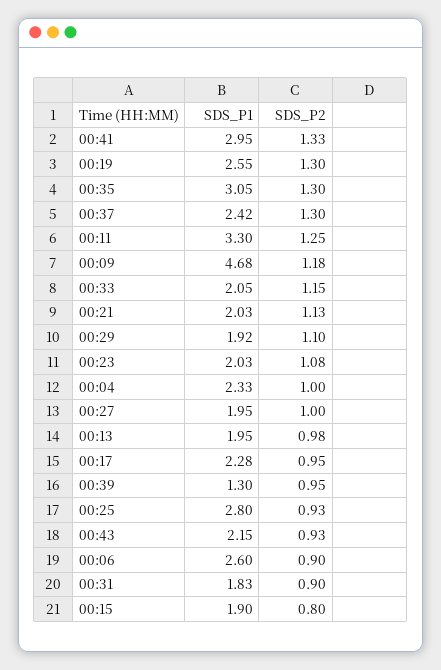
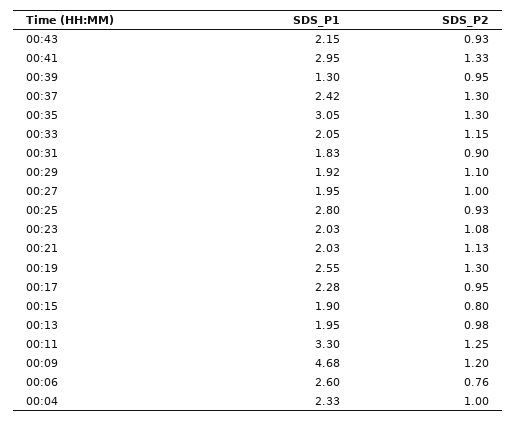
  {
    "SDS_P1": {
      "00:41": 2.95,
      "00:19": 2.55,
      "00:35": 3.05,
      "00:37": 2.42,
      "00:11": 3.3,
      "00:09": 4.68,
      "00:33": 2.05,
      "00:21": 2.03,
      "00:29": 1.92,
      "00:23": 2.03,
      "00:04": 2.33,
      "00:27": 1.95,
      "00:13": 1.95,
      "00:17": 2.28,
      "00:39": 1.3,
      "00:25": 2.8,
      "00:43": 2.15,
      "00:06": 2.6,
      "00:31": 1.83,
      "00:15": 1.9
    },
    "SDS_P2": {
      "00:41": 1.33,
      "00:19": 1.3,
      "00:35": 1.3,
      "00:37": 1.3,
      "00:11": 1.25,
-     "00:09": 1.18,
+     "00:09": 1.2,
      "00:33": 1.15,
      "00:21": 1.13,
      "00:29": 1.1,
      "00:23": 1.08,
      "00:04": 1,
      "00:27": 1,
      "00:13": 0.98,
      "00:17": 0.95,
      "00:39": 0.95,
      "00:25": 0.93,
      "00:43": 0.93,
-     "00:06": 0.9,
+     "00:06": 0.76,
      "00:31": 0.9,
      "00:15": 0.8
    }
  }

